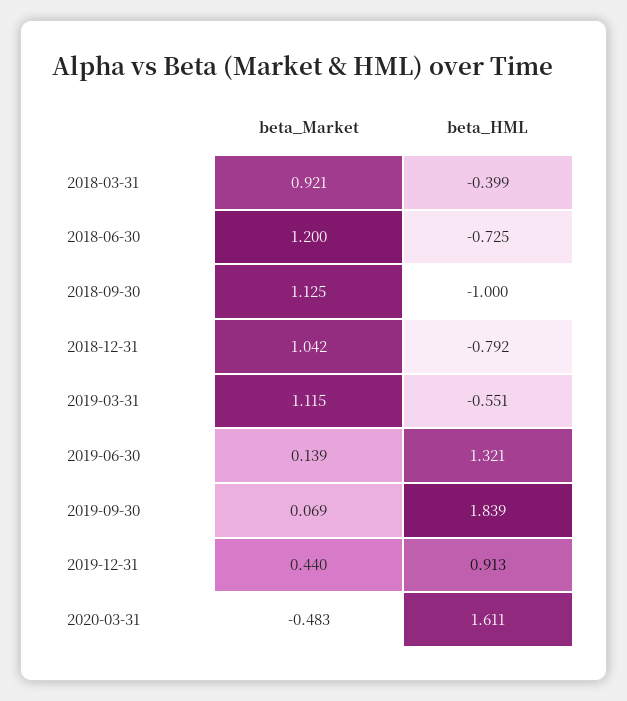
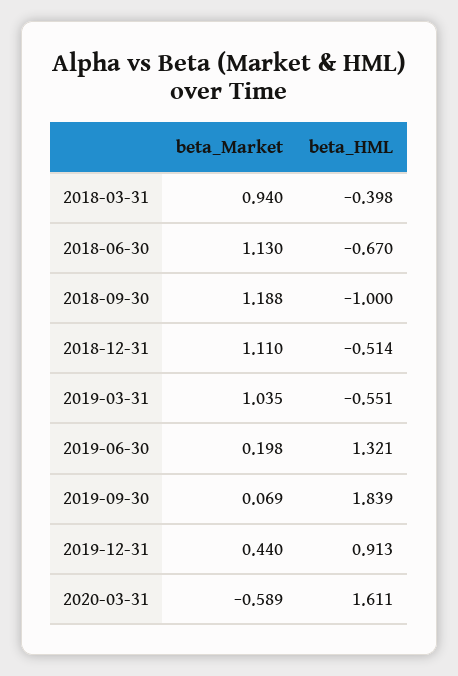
  {
    "beta_Market": {
-     "2018-03-31": 0.921,
+     "2018-03-31": 0.94,
-     "2018-06-30": 1.2,
+     "2018-06-30": 1.13,
-     "2018-09-30": 1.125,
+     "2018-09-30": 1.188,
-     "2018-12-31": 1.042,
+     "2018-12-31": 1.11,
-     "2019-03-31": 1.115,
+     "2019-03-31": 1.035,
-     "2019-06-30": 0.139,
+     "2019-06-30": 0.198,
      "2019-09-30": 0.069,
      "2019-12-31": 0.44,
-     "2020-03-31": -0.483
+     "2020-03-31": -0.589
    },
    "beta_HML": {
-     "2018-03-31": -0.399,
+     "2018-03-31": -0.398,
-     "2018-06-30": -0.725,
+     "2018-06-30": -0.67,
      "2018-09-30": -1,
-     "2018-12-31": -0.792,
+     "2018-12-31": -0.514,
      "2019-03-31": -0.551,
      "2019-06-30": 1.321,
      "2019-09-30": 1.839,
      "2019-12-31": 0.913,
      "2020-03-31": 1.611
    }
  }

